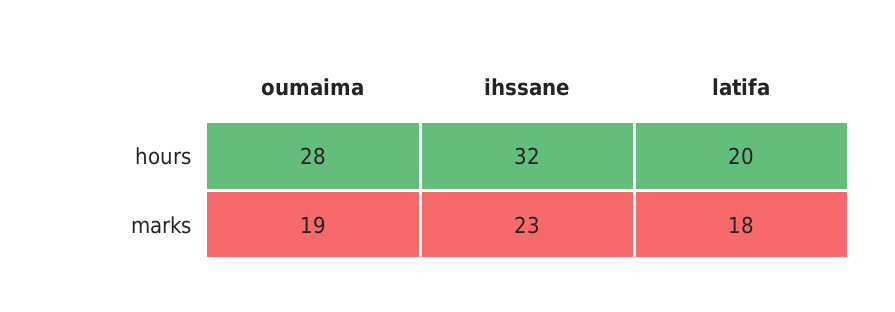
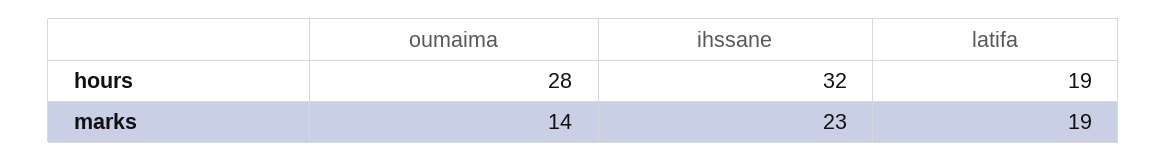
  {
    "oumaima": {
      "hours": 28,
-     "marks": 19
+     "marks": 14
    },
    "ihssane": {
      "hours": 32,
      "marks": 23
    },
    "latifa": {
-     "hours": 20,
+     "hours": 19,
-     "marks": 18
+     "marks": 19
    }
  }

